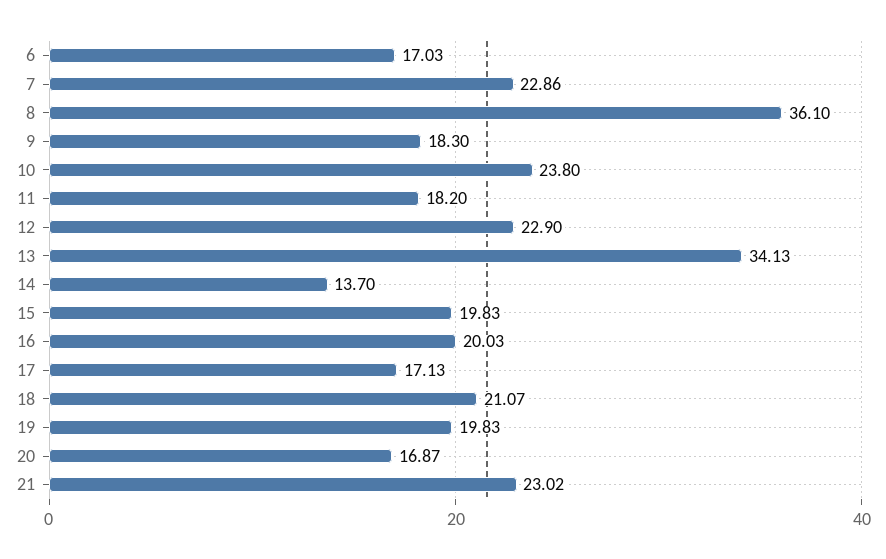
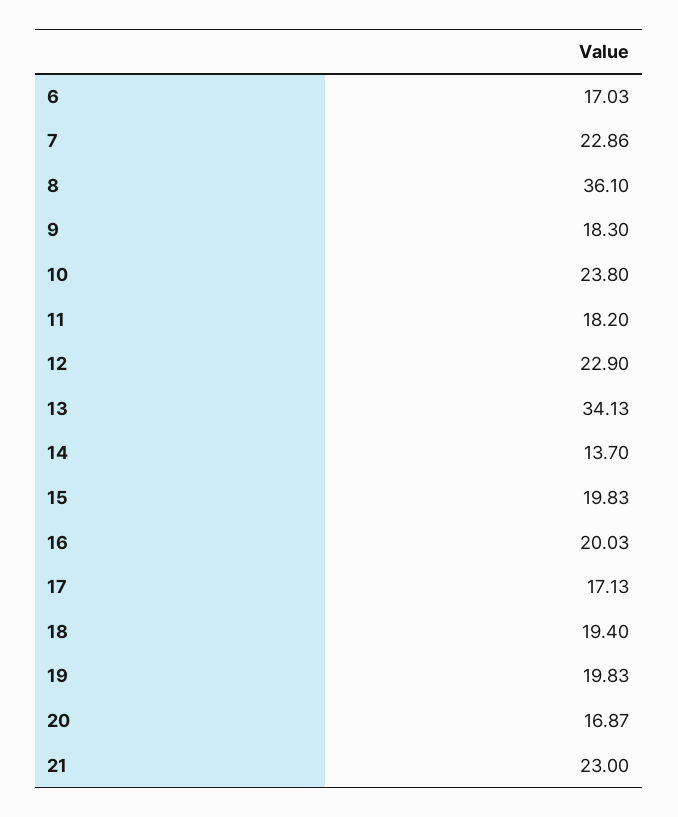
  {
    "6": 17.03,
    "7": 22.86,
    "8": 36.1,
    "9": 18.3,
    "10": 23.8,
    "11": 18.2,
    "12": 22.9,
    "13": 34.13,
    "14": 13.7,
    "15": 19.83,
    "16": 20.03,
    "17": 17.13,
-   "18": 21.07,
+   "18": 19.4,
    "19": 19.83,
    "20": 16.87,
-   "21": 23.02
+   "21": 23
  }

